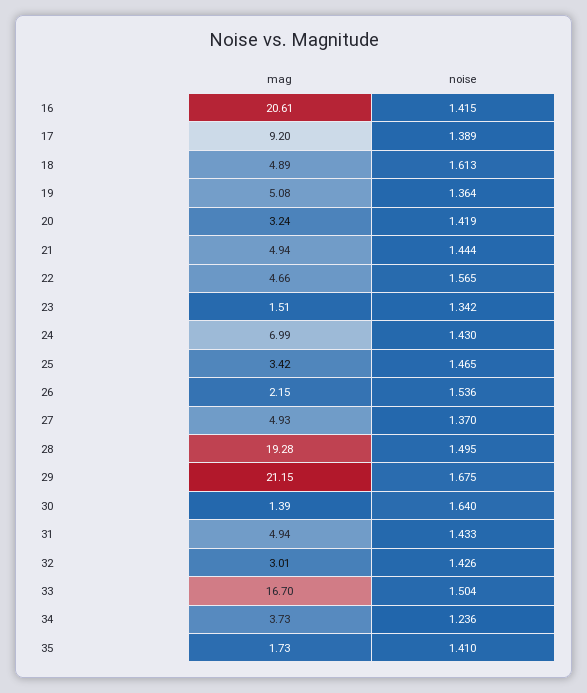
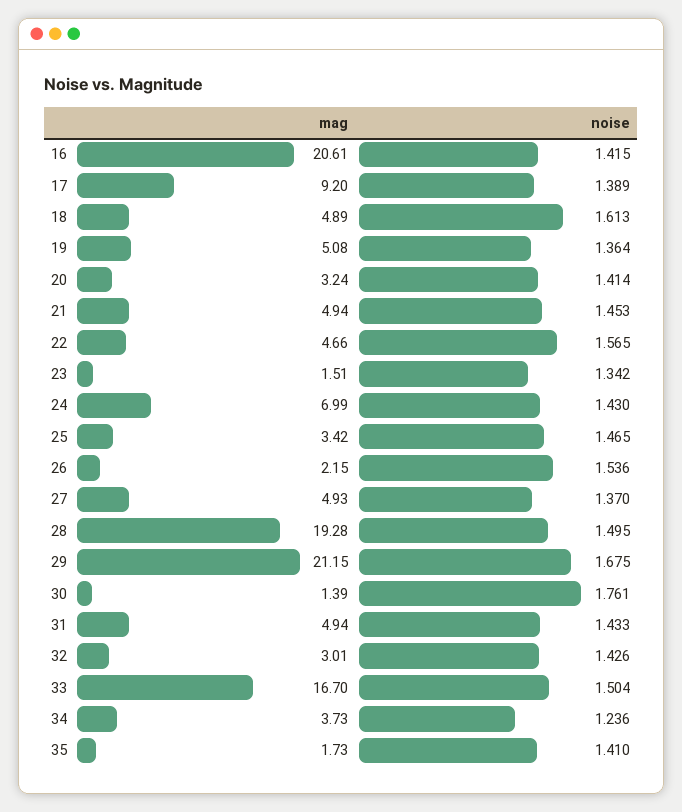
  {
    "mag": {
      "16": 20.61,
      "17": 9.2,
      "18": 4.89,
      "19": 5.08,
      "20": 3.24,
      "21": 4.94,
      "22": 4.66,
      "23": 1.51,
      "24": 6.99,
      "25": 3.42,
      "26": 2.15,
      "27": 4.93,
      "28": 19.28,
      "29": 21.15,
      "30": 1.39,
      "31": 4.94,
      "32": 3.01,
      "33": 16.7,
      "34": 3.73,
      "35": 1.73
    },
    "noise": {
      "16": 1.415,
      "17": 1.389,
      "18": 1.613,
      "19": 1.364,
-     "20": 1.419,
+     "20": 1.414,
-     "21": 1.444,
+     "21": 1.453,
      "22": 1.565,
      "23": 1.342,
      "24": 1.43,
      "25": 1.465,
      "26": 1.536,
      "27": 1.37,
      "28": 1.495,
      "29": 1.675,
-     "30": 1.64,
+     "30": 1.761,
      "31": 1.433,
      "32": 1.426,
      "33": 1.504,
      "34": 1.236,
      "35": 1.41
    }
  }

